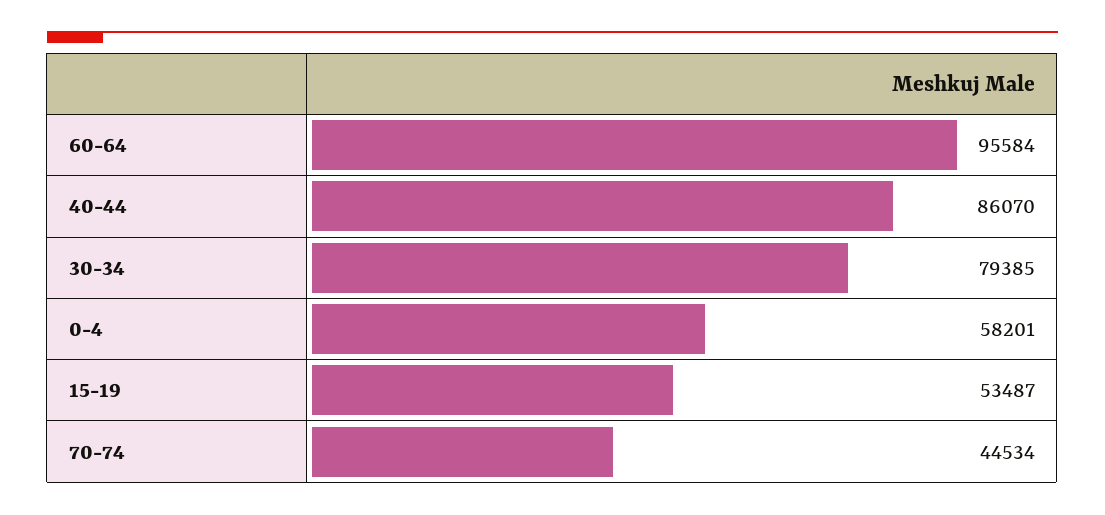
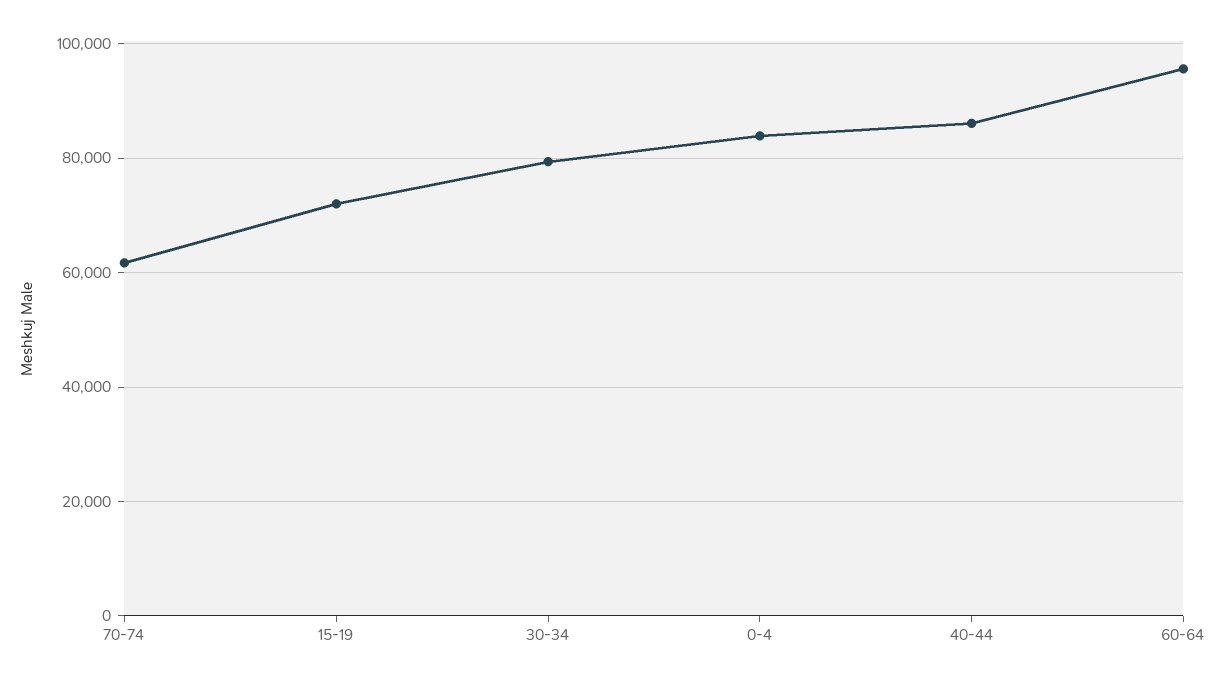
  {
    "60-64": 95584,
    "40-44": 86070,
    "30-34": 79385,
-   "0-4": 58201,
+   "0-4": 84000,
-   "15-19": 53487,
+   "15-19": 72000,
-   "70-74": 44534
+   "70-74": 62000
  }

